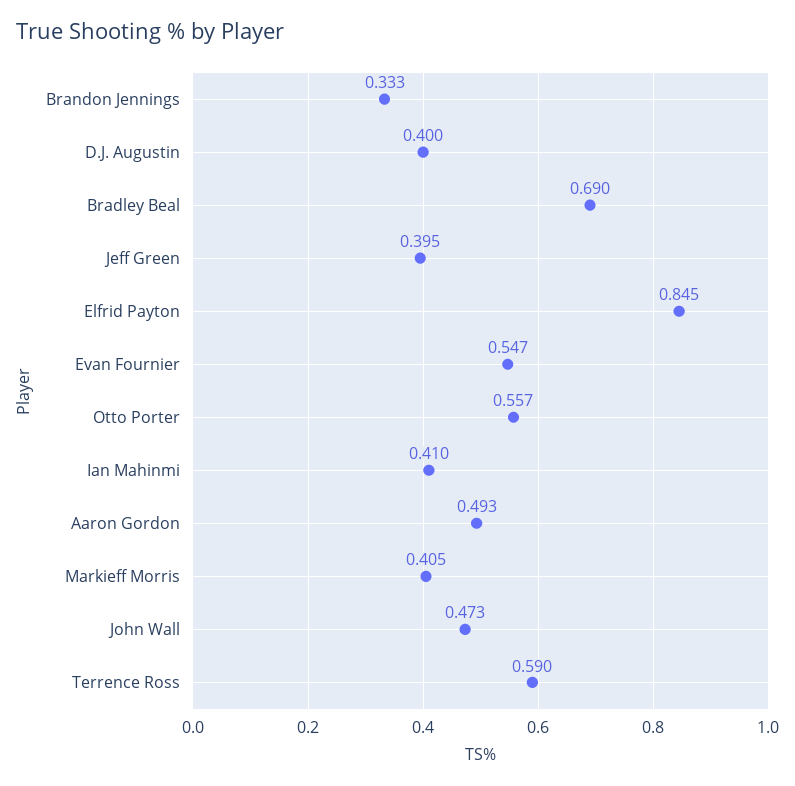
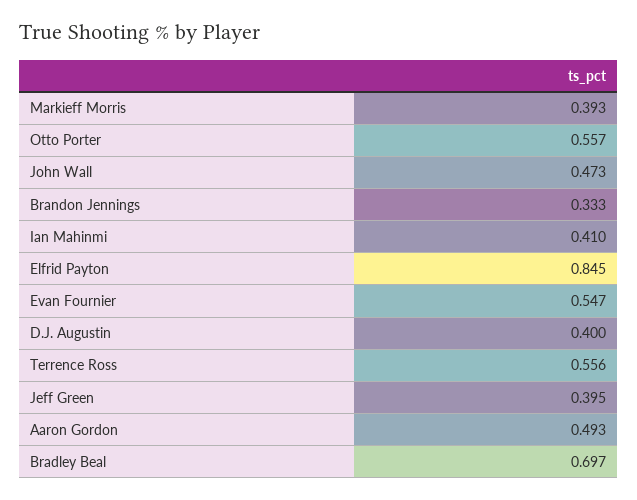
  {
    "Brandon Jennings": 0.333,
    "D.J. Augustin": 0.4,
-   "Bradley Beal": 0.69,
+   "Bradley Beal": 0.697,
    "Jeff Green": 0.395,
    "Elfrid Payton": 0.845,
    "Evan Fournier": 0.547,
    "Otto Porter": 0.557,
    "Ian Mahinmi": 0.41,
    "Aaron Gordon": 0.493,
-   "Markieff Morris": 0.405,
+   "Markieff Morris": 0.393,
    "John Wall": 0.473,
-   "Terrence Ross": 0.59
+   "Terrence Ross": 0.556
  }

